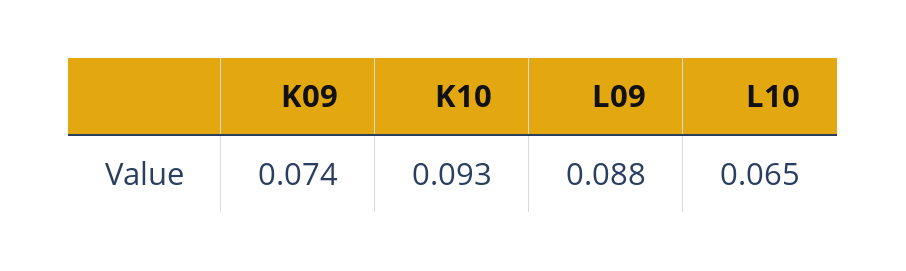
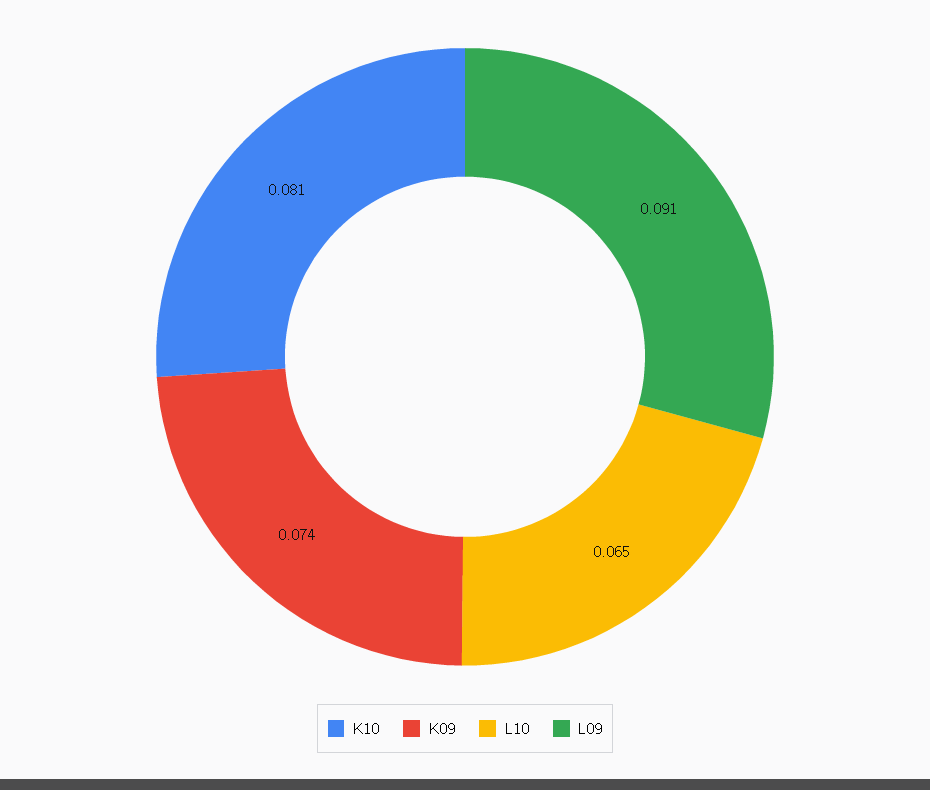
  {
    "K09": 0.074,
-   "K10": 0.093,
+   "K10": 0.081,
-   "L09": 0.088,
+   "L09": 0.091,
    "L10": 0.065
  }

